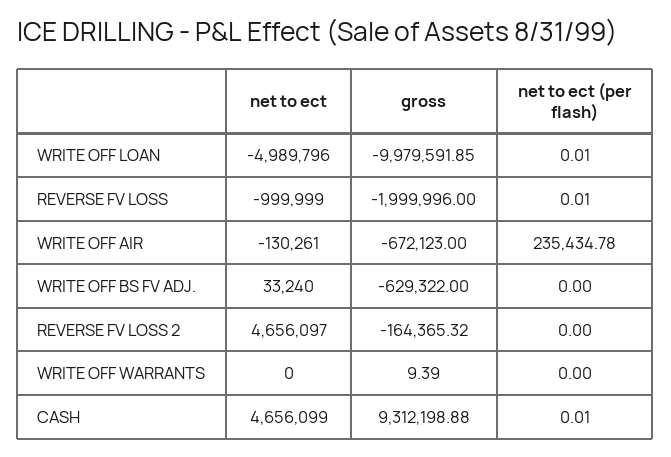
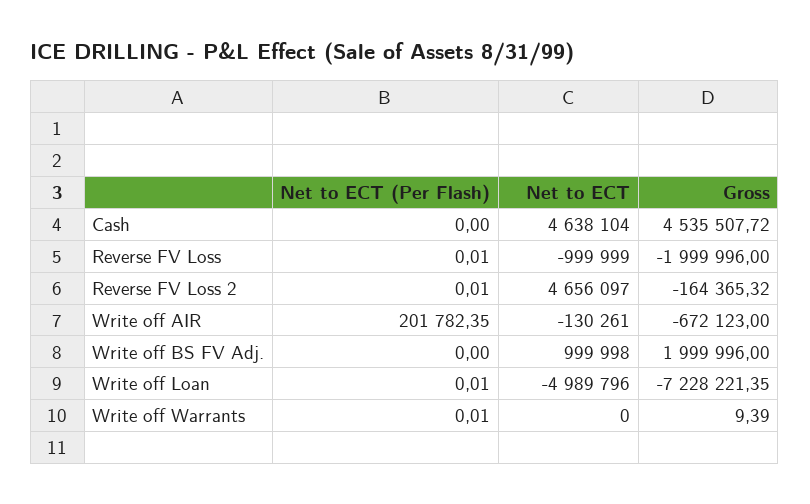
  {
    "net to ect": {
      "WRITE OFF LOAN": -4989796,
      "REVERSE FV LOSS": -999999,
      "WRITE OFF AIR": -130261,
-     "WRITE OFF BS FV ADJ.": 33240,
+     "WRITE OFF BS FV ADJ.": 999998,
      "REVERSE FV LOSS 2": 4656097,
      "WRITE OFF WARRANTS": 0,
-     "CASH": 4656099
+     "CASH": 4638104
    },
    "gross": {
-     "WRITE OFF LOAN": -9979591.85,
+     "WRITE OFF LOAN": -7228221.35,
      "REVERSE FV LOSS": -1999996,
      "WRITE OFF AIR": -672123,
-     "WRITE OFF BS FV ADJ.": -629322,
+     "WRITE OFF BS FV ADJ.": 1999996,
      "REVERSE FV LOSS 2": -164365.32,
      "WRITE OFF WARRANTS": 9.39,
-     "CASH": 9312198.88
+     "CASH": 4535507.72
    },
    "net to ect (per flash)": {
      "WRITE OFF LOAN": 0.01,
      "REVERSE FV LOSS": 0.01,
-     "WRITE OFF AIR": 235434.78,
+     "WRITE OFF AIR": 201782.35,
      "WRITE OFF BS FV ADJ.": 0,
-     "REVERSE FV LOSS 2": 0,
+     "REVERSE FV LOSS 2": 0.01,
-     "WRITE OFF WARRANTS": 0,
+     "WRITE OFF WARRANTS": 0.01,
-     "CASH": 0.01
+     "CASH": 0
    }
  }

